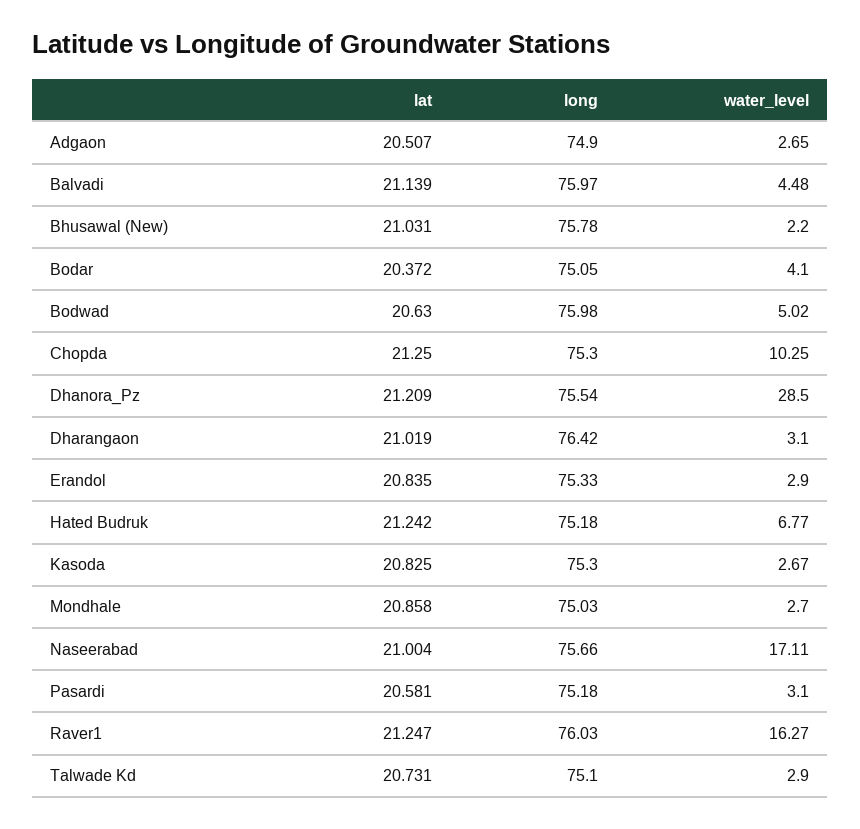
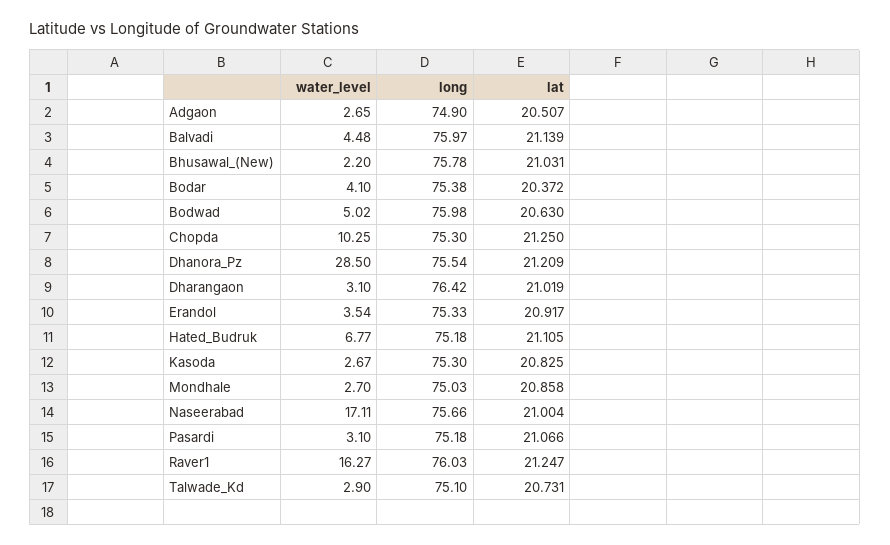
  {
    "lat": {
      "Adgaon": 20.507,
      "Balvadi": 21.139,
      "Bhusawal (New)": 21.031,
      "Bodar": 20.372,
      "Bodwad": 20.63,
      "Chopda": 21.25,
      "Dhanora_Pz": 21.209,
      "Dharangaon": 21.019,
-     "Erandol": 20.835,
+     "Erandol": 20.917,
-     "Hated Budruk": 21.242,
+     "Hated Budruk": 21.105,
      "Kasoda": 20.825,
      "Mondhale": 20.858,
      "Naseerabad": 21.004,
-     "Pasardi": 20.581,
+     "Pasardi": 21.066,
      "Raver1": 21.247,
      "Talwade Kd": 20.731
    },
    "long": {
      "Adgaon": 74.9,
      "Balvadi": 75.97,
      "Bhusawal (New)": 75.78,
-     "Bodar": 75.05,
+     "Bodar": 75.38,
      "Bodwad": 75.98,
      "Chopda": 75.3,
      "Dhanora_Pz": 75.54,
      "Dharangaon": 76.42,
      "Erandol": 75.33,
      "Hated Budruk": 75.18,
      "Kasoda": 75.3,
      "Mondhale": 75.03,
      "Naseerabad": 75.66,
      "Pasardi": 75.18,
      "Raver1": 76.03,
      "Talwade Kd": 75.1
    },
    "water_level": {
      "Adgaon": 2.65,
      "Balvadi": 4.48,
      "Bhusawal (New)": 2.2,
      "Bodar": 4.1,
      "Bodwad": 5.02,
      "Chopda": 10.25,
      "Dhanora_Pz": 28.5,
      "Dharangaon": 3.1,
-     "Erandol": 2.9,
+     "Erandol": 3.54,
      "Hated Budruk": 6.77,
      "Kasoda": 2.67,
      "Mondhale": 2.7,
      "Naseerabad": 17.11,
      "Pasardi": 3.1,
      "Raver1": 16.27,
      "Talwade Kd": 2.9
    }
  }

